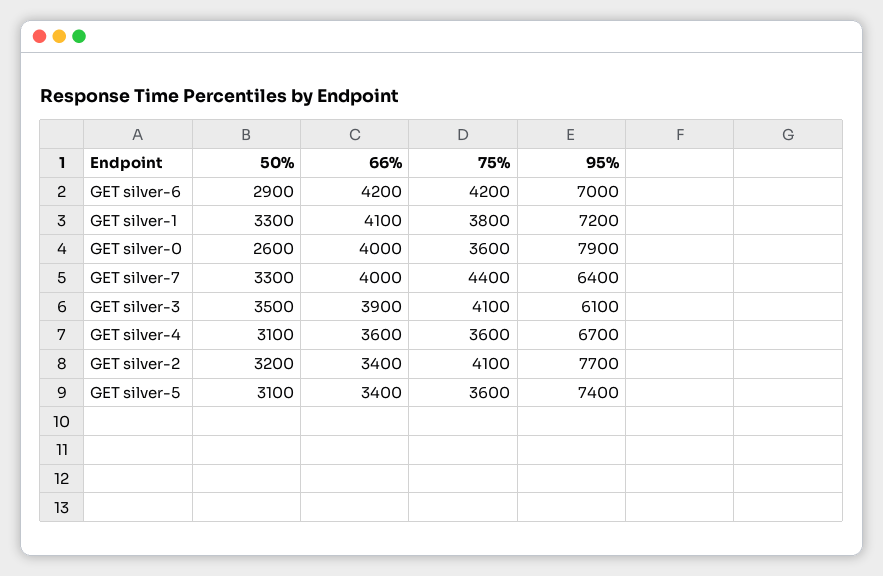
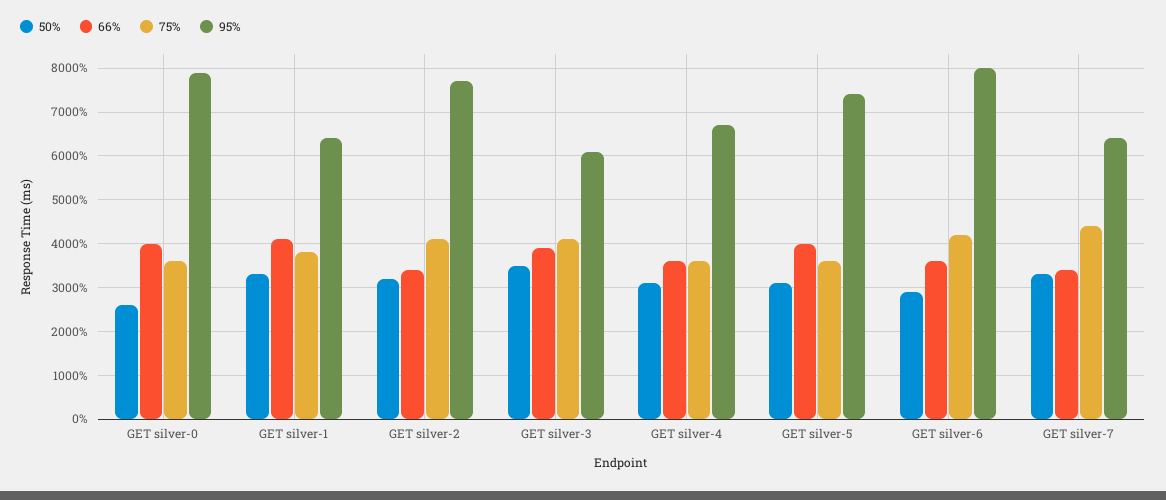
  {
    "50%": {
      "GET silver-6": 2900,
      "GET silver-1": 3300,
      "GET silver-0": 2600,
      "GET silver-7": 3300,
      "GET silver-3": 3500,
      "GET silver-4": 3100,
      "GET silver-2": 3200,
      "GET silver-5": 3100
    },
    "66%": {
-     "GET silver-6": 4200,
+     "GET silver-6": 3600,
      "GET silver-1": 4100,
      "GET silver-0": 4000,
-     "GET silver-7": 4000,
+     "GET silver-7": 3400,
      "GET silver-3": 3900,
      "GET silver-4": 3600,
      "GET silver-2": 3400,
-     "GET silver-5": 3400
+     "GET silver-5": 4000
    },
    "75%": {
      "GET silver-6": 4200,
      "GET silver-1": 3800,
      "GET silver-0": 3600,
      "GET silver-7": 4400,
      "GET silver-3": 4100,
      "GET silver-4": 3600,
      "GET silver-2": 4100,
      "GET silver-5": 3600
    },
    "95%": {
-     "GET silver-6": 7000,
+     "GET silver-6": 8000,
-     "GET silver-1": 7200,
+     "GET silver-1": 6400,
      "GET silver-0": 7900,
      "GET silver-7": 6400,
      "GET silver-3": 6100,
      "GET silver-4": 6700,
      "GET silver-2": 7700,
      "GET silver-5": 7400
    }
  }

